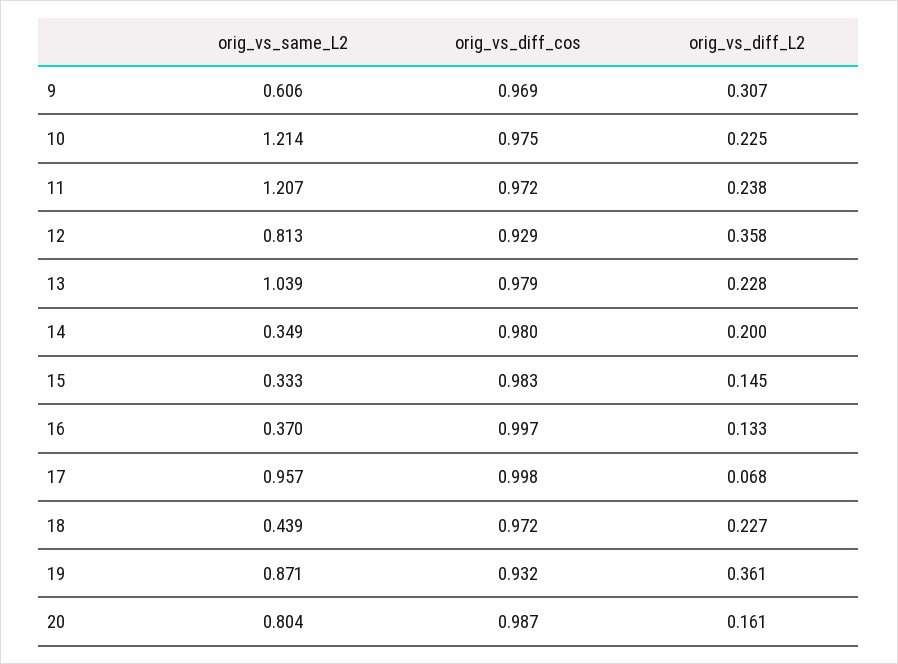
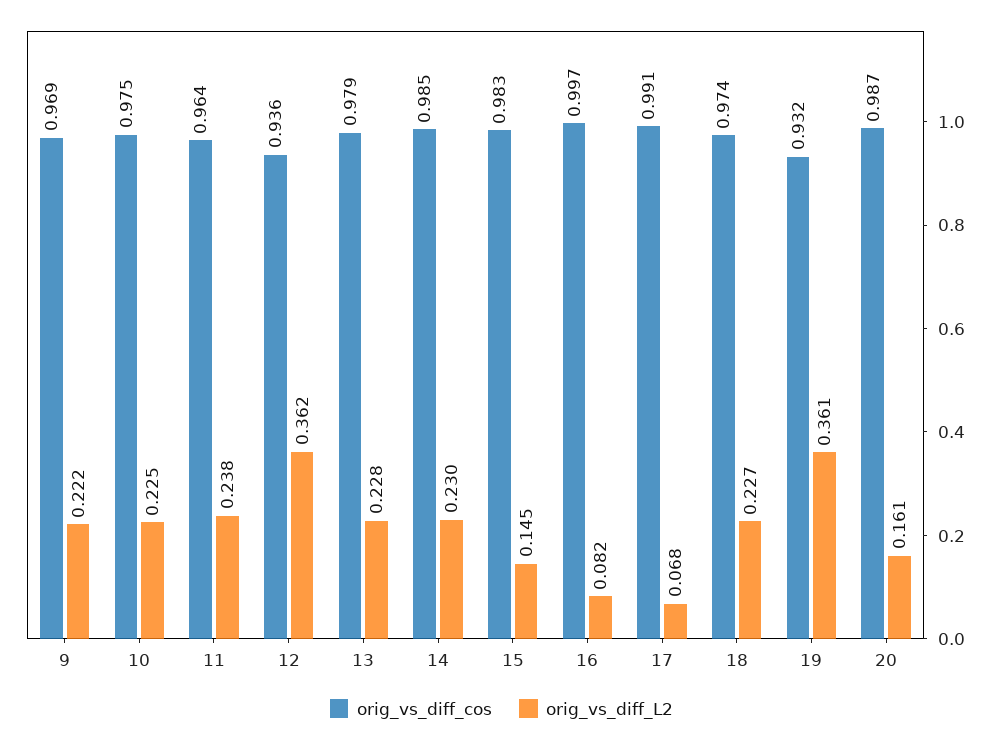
  {
-   "orig_vs_same_L2": {
-     "9": 0.606,
-     "10": 1.214,
-     "11": 1.207,
-     "12": 0.813,
-     "13": 1.039,
-     "14": 0.349,
-     "15": 0.333,
-     "16": 0.37,
-     "17": 0.957,
-     "18": 0.439,
-     "19": 0.871,
-     "20": 0.804
-   },
    "orig_vs_diff_cos": {
      "9": 0.969,
      "10": 0.975,
-     "11": 0.972,
+     "11": 0.964,
-     "12": 0.929,
+     "12": 0.936,
      "13": 0.979,
-     "14": 0.98,
+     "14": 0.985,
      "15": 0.983,
      "16": 0.997,
-     "17": 0.998,
+     "17": 0.991,
-     "18": 0.972,
+     "18": 0.974,
      "19": 0.932,
      "20": 0.987
    },
    "orig_vs_diff_L2": {
-     "9": 0.307,
+     "9": 0.222,
      "10": 0.225,
      "11": 0.238,
-     "12": 0.358,
+     "12": 0.362,
      "13": 0.228,
-     "14": 0.2,
+     "14": 0.23,
      "15": 0.145,
-     "16": 0.133,
+     "16": 0.082,
      "17": 0.068,
      "18": 0.227,
      "19": 0.361,
      "20": 0.161
    }
  }

